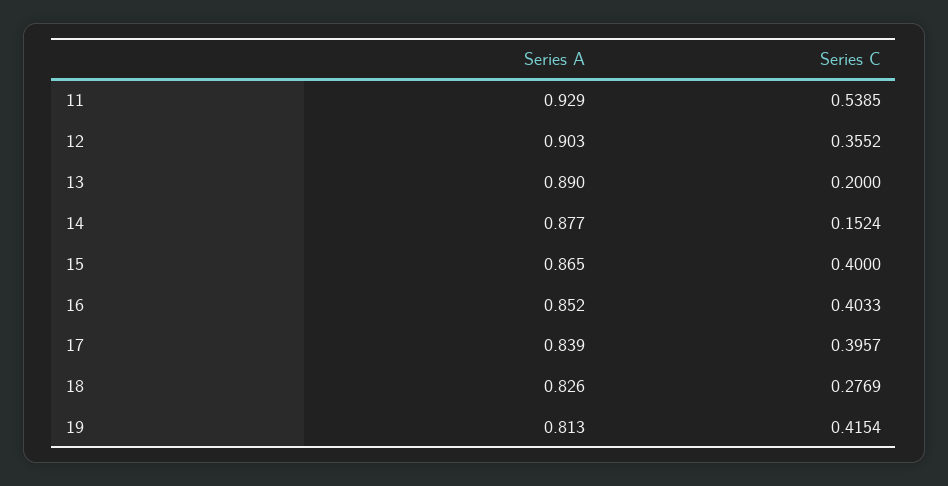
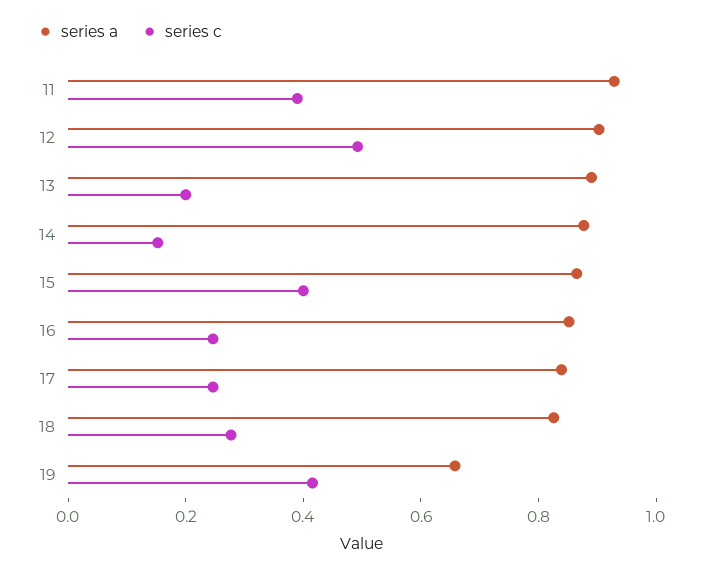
  {
    "Series A": {
      "11": 0.929,
      "12": 0.903,
      "13": 0.89,
      "14": 0.877,
      "15": 0.865,
      "16": 0.852,
      "17": 0.839,
      "18": 0.826,
-     "19": 0.813
+     "19": 0.65
    },
    "Series C": {
-     "11": 0.5385,
+     "11": 0.4,
-     "12": 0.3552,
+     "12": 0.5,
      "13": 0.2,
      "14": 0.1524,
      "15": 0.4,
-     "16": 0.4033,
+     "16": 0.25,
-     "17": 0.3957,
+     "17": 0.25,
      "18": 0.2769,
      "19": 0.4154
    }
  }

